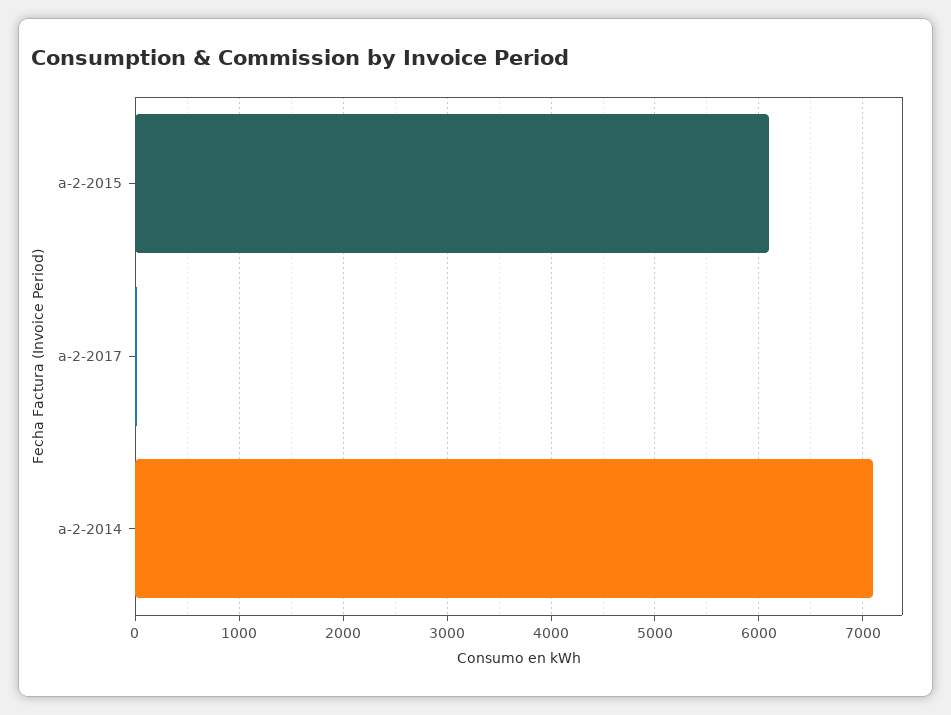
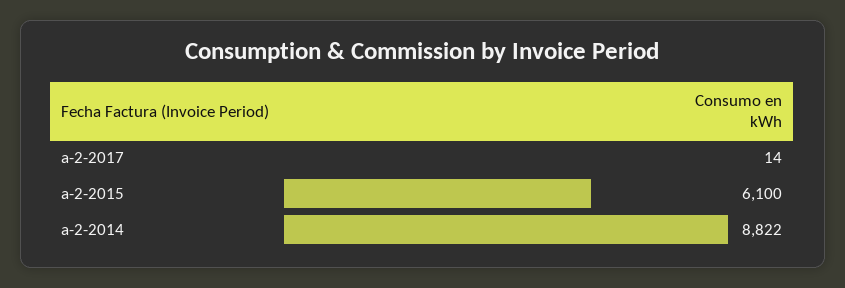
  {
    "a-2-2015": 6100,
    "a-2-2017": 14,
-   "a-2-2014": 7100
+   "a-2-2014": 8822
  }

